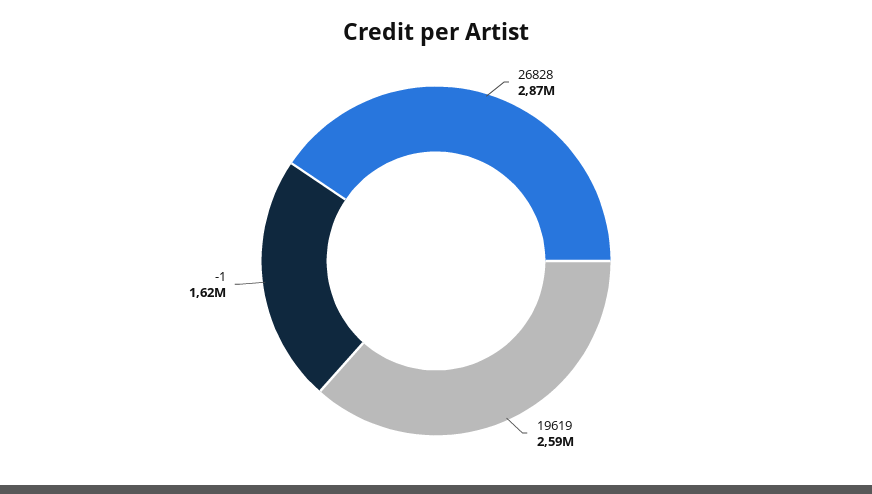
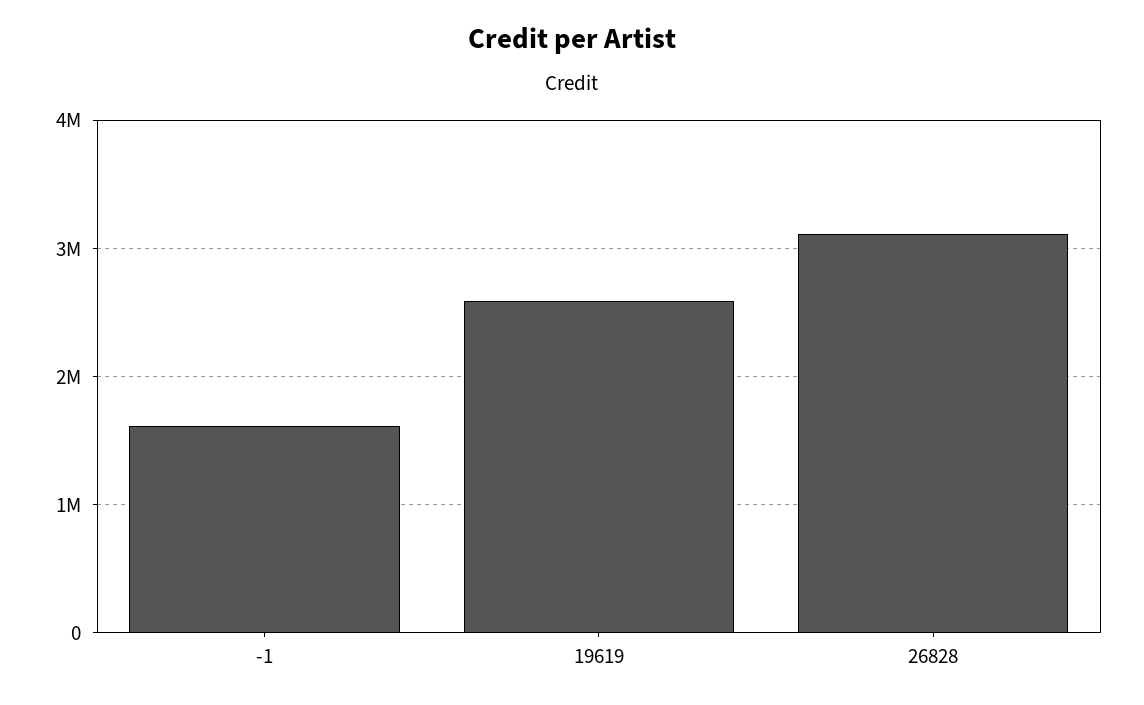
  {
-   "26828": 2870000,
+   "26828": 3100000,
    "19619": 2590000,
    "-1": 1620000
  }

